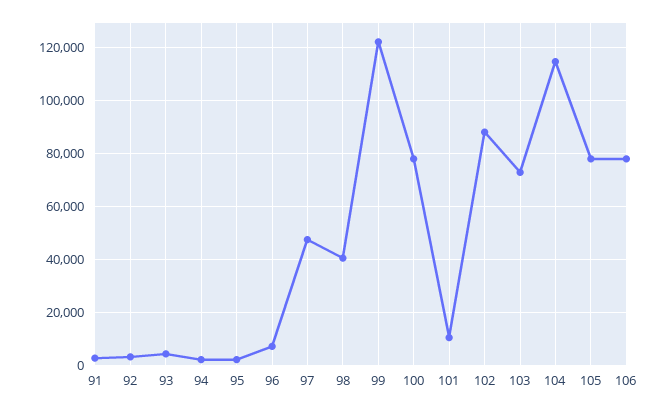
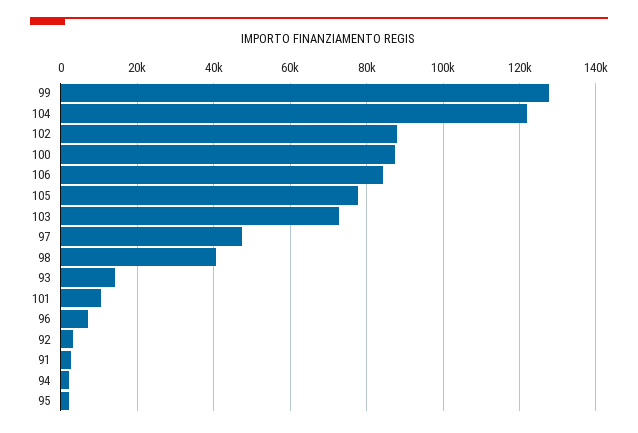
  {
    "91": 2000,
    "92": 4000,
-   "93": 5000,
+   "93": 14000,
    "94": 2000,
    "95": 2000,
    "96": 8000,
    "97": 48000,
    "98": 40000,
-   "99": 122500,
+   "99": 128000,
-   "100": 77500,
+   "100": 88000,
    "101": 10000,
    "102": 88000,
    "103": 72000,
-   "104": 115000,
+   "104": 122000,
    "105": 78000,
-   "106": 77500
+   "106": 84000
  }

